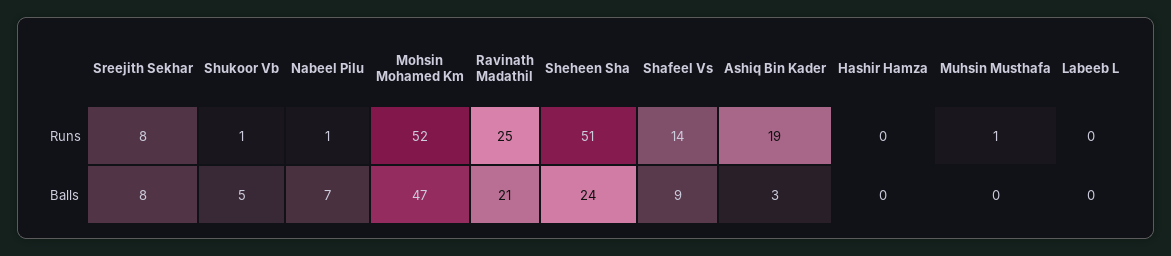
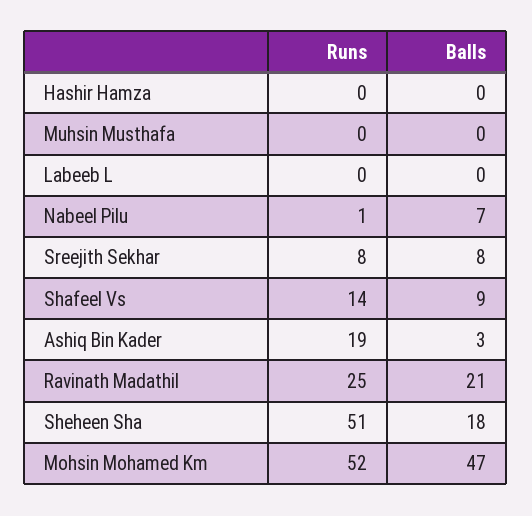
  {
    "Sreejith Sekhar": {
      "Runs": 8,
      "Balls": 8
    },
-   "Shukoor Vb": {
-     "Runs": 1,
-     "Balls": 5
-   },
    "Nabeel Pilu": {
      "Runs": 1,
      "Balls": 7
    },
    "Mohsin Mohamed Km": {
      "Runs": 52,
      "Balls": 47
    },
    "Ravinath Madathil": {
      "Runs": 25,
      "Balls": 21
    },
    "Sheheen Sha": {
      "Runs": 51,
-     "Balls": 24
+     "Balls": 18
    },
    "Shafeel Vs": {
      "Runs": 14,
      "Balls": 9
    },
    "Ashiq Bin Kader": {
      "Runs": 19,
      "Balls": 3
    },
    "Hashir Hamza": {
      "Runs": 0,
      "Balls": 0
    },
    "Muhsin Musthafa": {
-     "Runs": 1,
+     "Runs": 0,
      "Balls": 0
    },
    "Labeeb L": {
      "Runs": 0,
      "Balls": 0
    }
  }

